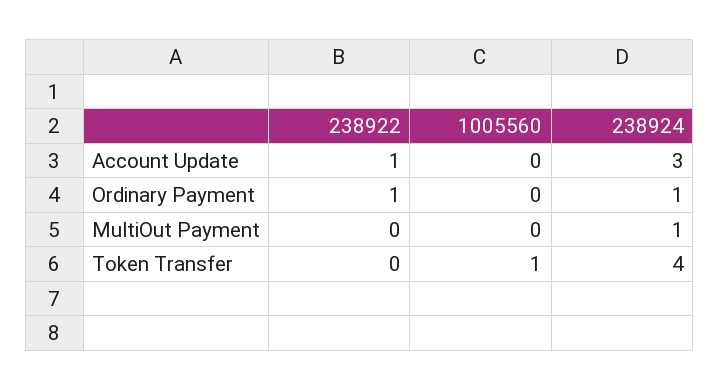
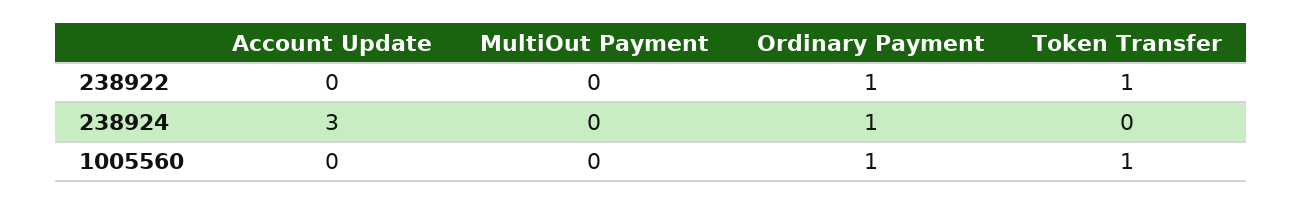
  {
    "238922": {
-     "Account Update": 1,
+     "Account Update": 0,
      "Ordinary Payment": 1,
      "MultiOut Payment": 0,
-     "Token Transfer": 0
+     "Token Transfer": 1
    },
    "1005560": {
      "Account Update": 0,
-     "Ordinary Payment": 0,
+     "Ordinary Payment": 1,
      "MultiOut Payment": 0,
      "Token Transfer": 1
    },
    "238924": {
      "Account Update": 3,
      "Ordinary Payment": 1,
-     "MultiOut Payment": 1,
+     "MultiOut Payment": 0,
-     "Token Transfer": 4
+     "Token Transfer": 0
    }
  }

